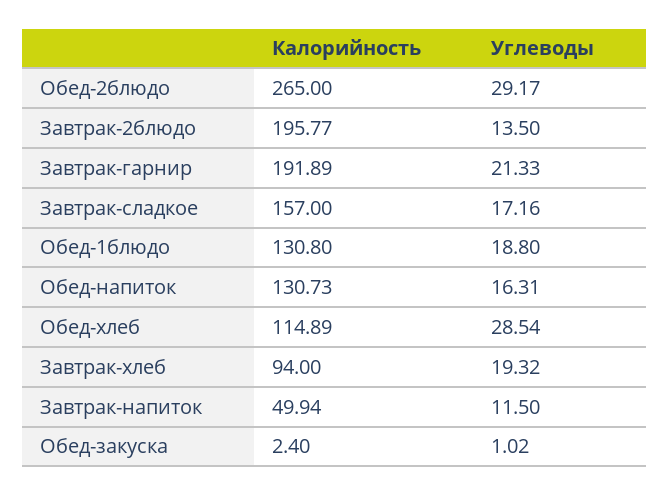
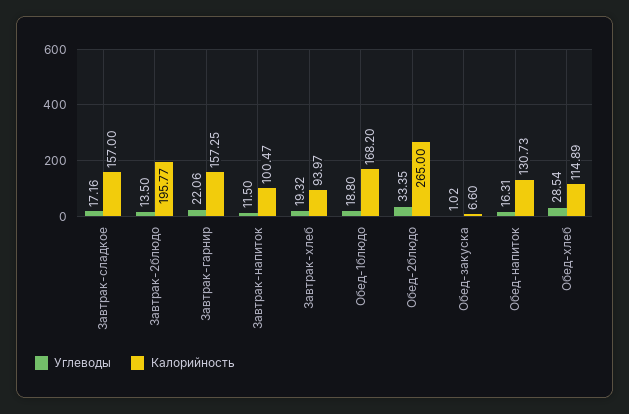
  {
    "Калорийность": {
      "Обед-2блюдо": 265,
      "Завтрак-2блюдо": 195.77,
-     "Завтрак-гарнир": 191.89,
+     "Завтрак-гарнир": 157.25,
      "Завтрак-сладкое": 157,
-     "Обед-1блюдо": 130.8,
+     "Обед-1блюдо": 168.2,
      "Обед-напиток": 130.73,
      "Обед-хлеб": 114.89,
-     "Завтрак-хлеб": 94,
+     "Завтрак-хлеб": 93.97,
-     "Завтрак-напиток": 49.94,
+     "Завтрак-напиток": 100.47,
-     "Обед-закуска": 2.4
+     "Обед-закуска": 6.6
    },
    "Углеводы": {
-     "Обед-2блюдо": 29.17,
+     "Обед-2блюдо": 33.35,
      "Завтрак-2блюдо": 13.5,
-     "Завтрак-гарнир": 21.33,
+     "Завтрак-гарнир": 22.06,
      "Завтрак-сладкое": 17.16,
      "Обед-1блюдо": 18.8,
      "Обед-напиток": 16.31,
      "Обед-хлеб": 28.54,
      "Завтрак-хлеб": 19.32,
      "Завтрак-напиток": 11.5,
      "Обед-закуска": 1.02
    }
  }

